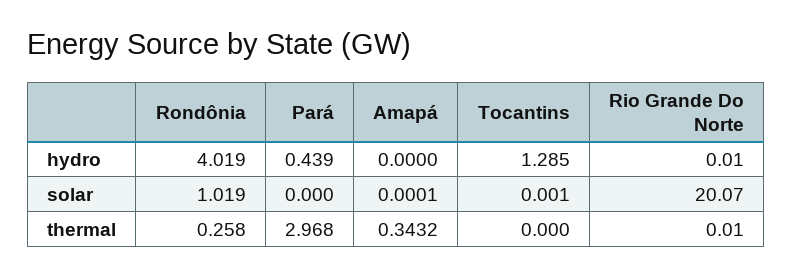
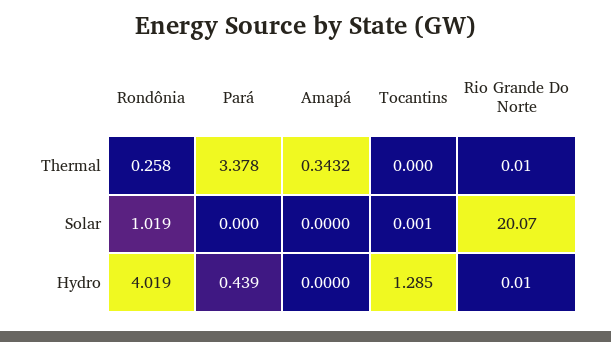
  {
    "Rondônia": {
      "hydro": 4.019,
      "solar": 1.019,
      "thermal": 0.258
    },
    "Pará": {
      "hydro": 0.439,
      "solar": 0,
-     "thermal": 2.968
+     "thermal": 3.378
    },
    "Amapá": {
      "hydro": 0,
-     "solar": 0.0001,
+     "solar": 0,
      "thermal": 0.3432
    },
    "Tocantins": {
      "hydro": 1.285,
      "solar": 0.001,
      "thermal": 0
    },
    "Rio Grande Do Norte": {
      "hydro": 0.01,
      "solar": 20.07,
      "thermal": 0.01
    }
  }

